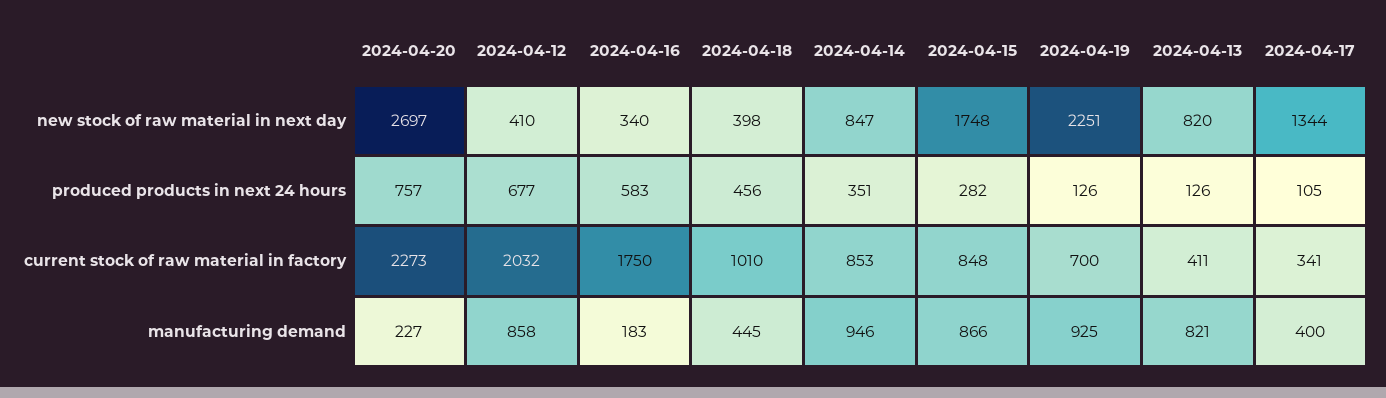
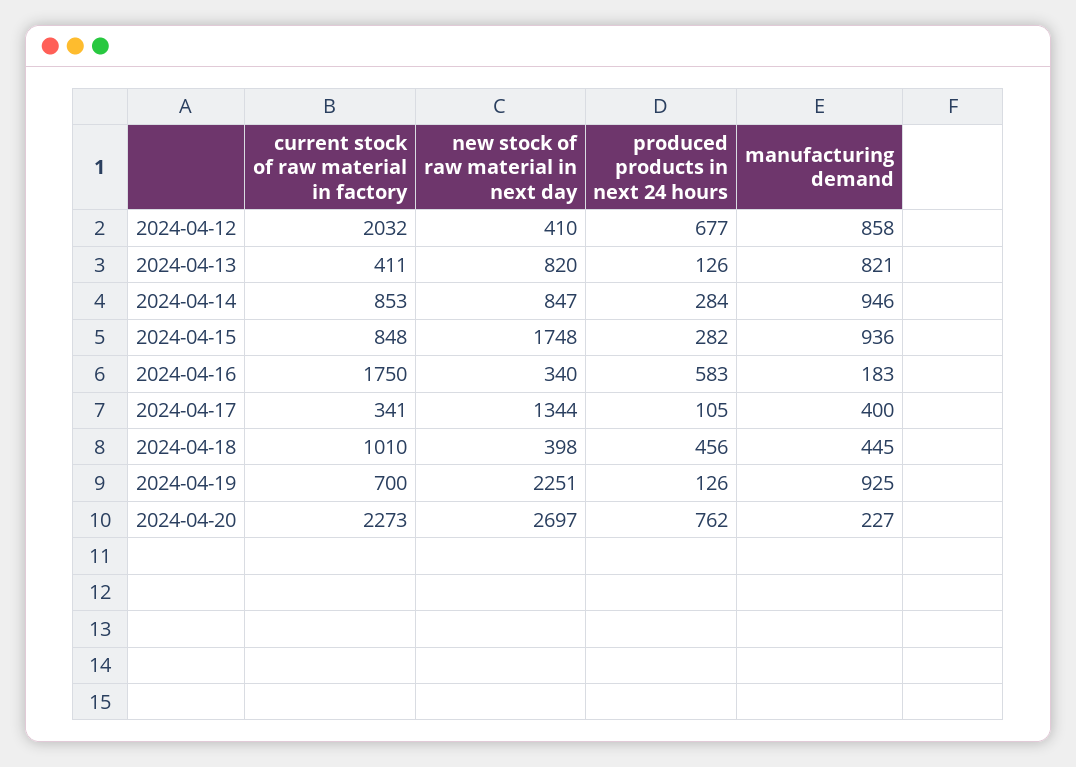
  {
    "2024-04-20": {
      "new stock of raw material in next day": 2697,
-     "produced products in next 24 hours": 757,
+     "produced products in next 24 hours": 762,
      "current stock of raw material in factory": 2273,
      "manufacturing demand": 227
    },
    "2024-04-12": {
      "new stock of raw material in next day": 410,
      "produced products in next 24 hours": 677,
      "current stock of raw material in factory": 2032,
      "manufacturing demand": 858
    },
    "2024-04-16": {
      "new stock of raw material in next day": 340,
      "produced products in next 24 hours": 583,
      "current stock of raw material in factory": 1750,
      "manufacturing demand": 183
    },
    "2024-04-18": {
      "new stock of raw material in next day": 398,
      "produced products in next 24 hours": 456,
      "current stock of raw material in factory": 1010,
      "manufacturing demand": 445
    },
    "2024-04-14": {
      "new stock of raw material in next day": 847,
-     "produced products in next 24 hours": 351,
+     "produced products in next 24 hours": 284,
      "current stock of raw material in factory": 853,
      "manufacturing demand": 946
    },
    "2024-04-15": {
      "new stock of raw material in next day": 1748,
      "produced products in next 24 hours": 282,
      "current stock of raw material in factory": 848,
-     "manufacturing demand": 866
+     "manufacturing demand": 936
    },
    "2024-04-19": {
      "new stock of raw material in next day": 2251,
      "produced products in next 24 hours": 126,
      "current stock of raw material in factory": 700,
      "manufacturing demand": 925
    },
    "2024-04-13": {
      "new stock of raw material in next day": 820,
      "produced products in next 24 hours": 126,
      "current stock of raw material in factory": 411,
      "manufacturing demand": 821
    },
    "2024-04-17": {
      "new stock of raw material in next day": 1344,
      "produced products in next 24 hours": 105,
      "current stock of raw material in factory": 341,
      "manufacturing demand": 400
    }
  }

